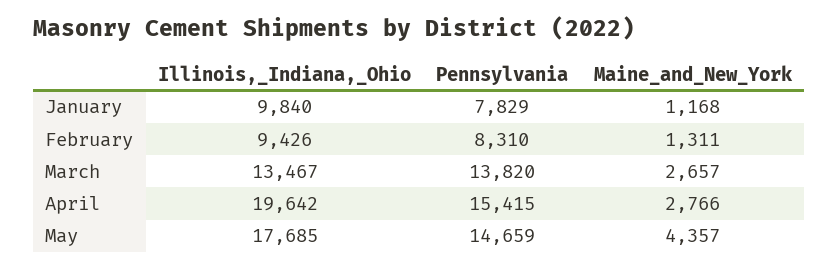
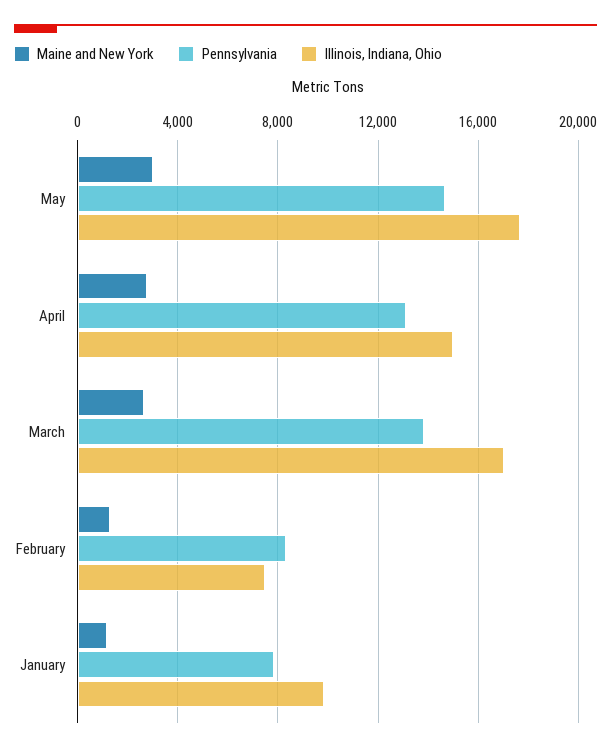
  {
    "Illinois,_Indiana,_Ohio": {
      "January": 9840,
-     "February": 9426,
+     "February": 7500,
-     "March": 13467,
+     "March": 17000,
-     "April": 19642,
+     "April": 15000,
      "May": 17685
    },
    "Pennsylvania": {
      "January": 7829,
      "February": 8310,
      "March": 13820,
-     "April": 15415,
+     "April": 13000,
      "May": 14659
    },
    "Maine_and_New_York": {
      "January": 1168,
      "February": 1311,
      "March": 2657,
      "April": 2766,
-     "May": 4357
+     "May": 3000
    }
  }

